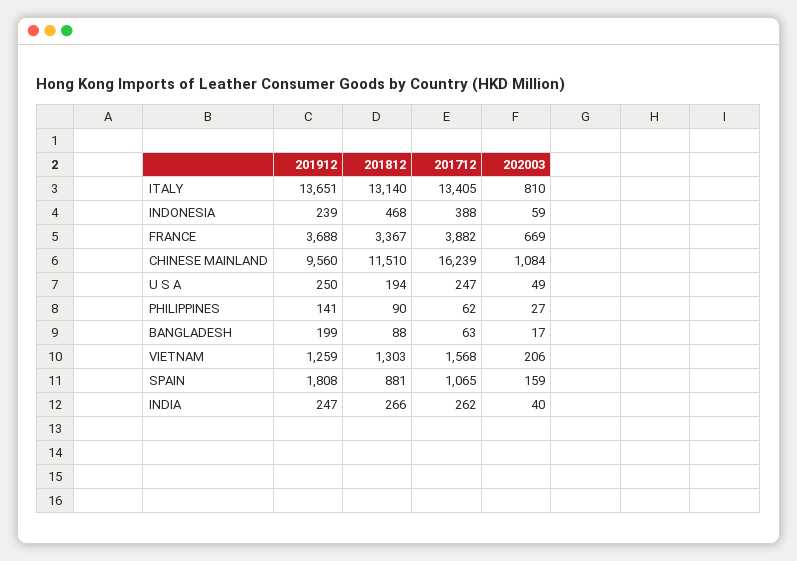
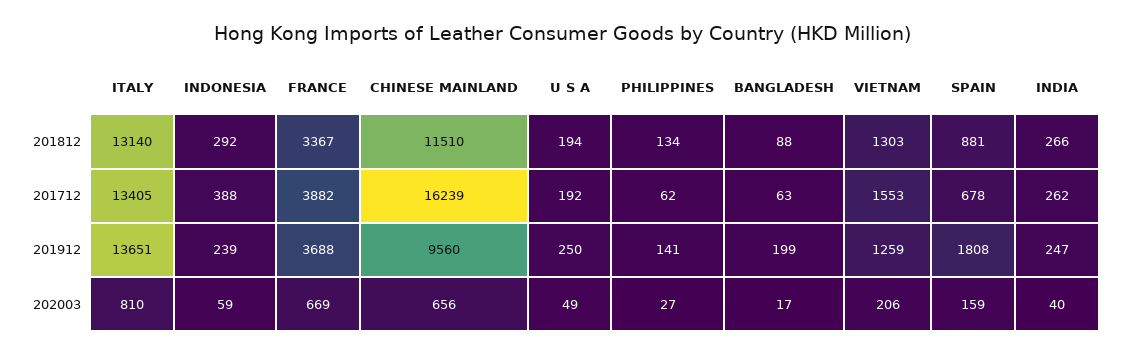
  {
    "201912": {
      "ITALY": 13651,
      "INDONESIA": 239,
      "FRANCE": 3688,
      "CHINESE MAINLAND": 9560,
      "U S A": 250,
      "PHILIPPINES": 141,
      "BANGLADESH": 199,
      "VIETNAM": 1259,
      "SPAIN": 1808,
      "INDIA": 247
    },
    "201812": {
      "ITALY": 13140,
-     "INDONESIA": 468,
+     "INDONESIA": 292,
      "FRANCE": 3367,
      "CHINESE MAINLAND": 11510,
      "U S A": 194,
-     "PHILIPPINES": 90,
+     "PHILIPPINES": 134,
      "BANGLADESH": 88,
      "VIETNAM": 1303,
      "SPAIN": 881,
      "INDIA": 266
    },
    "201712": {
      "ITALY": 13405,
      "INDONESIA": 388,
      "FRANCE": 3882,
      "CHINESE MAINLAND": 16239,
-     "U S A": 247,
+     "U S A": 192,
      "PHILIPPINES": 62,
      "BANGLADESH": 63,
-     "VIETNAM": 1568,
+     "VIETNAM": 1553,
-     "SPAIN": 1065,
+     "SPAIN": 678,
      "INDIA": 262
    },
    "202003": {
      "ITALY": 810,
      "INDONESIA": 59,
      "FRANCE": 669,
-     "CHINESE MAINLAND": 1084,
+     "CHINESE MAINLAND": 656,
      "U S A": 49,
      "PHILIPPINES": 27,
      "BANGLADESH": 17,
      "VIETNAM": 206,
      "SPAIN": 159,
      "INDIA": 40
    }
  }

